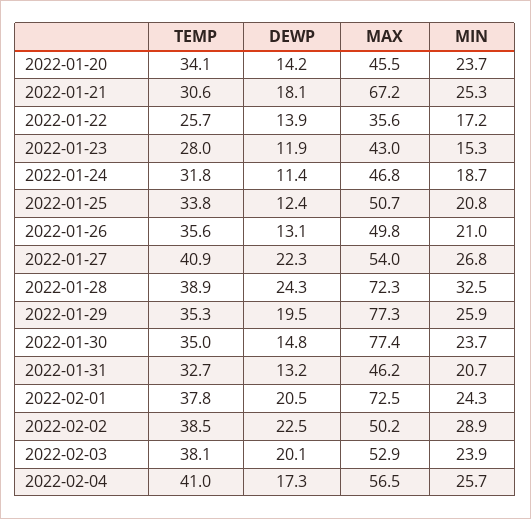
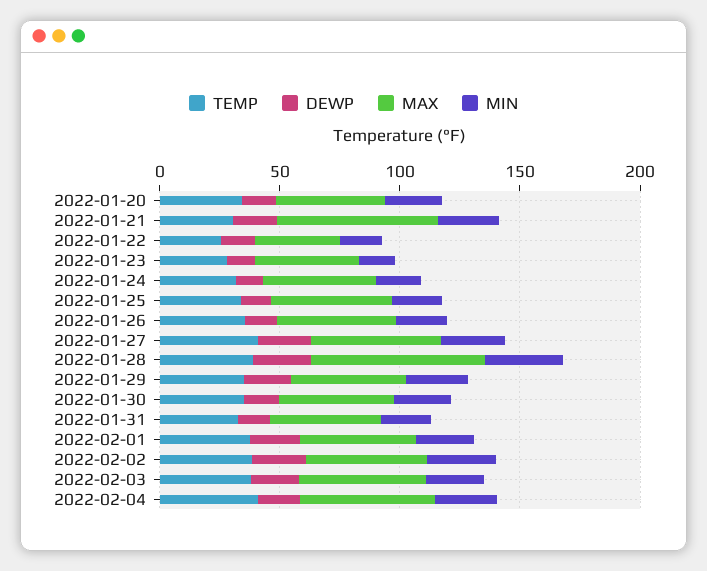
  {
    "TEMP": {
      "2022-01-20": 34.1,
      "2022-01-21": 30.6,
      "2022-01-22": 25.7,
      "2022-01-23": 28,
      "2022-01-24": 31.8,
      "2022-01-25": 33.8,
      "2022-01-26": 35.6,
      "2022-01-27": 40.9,
      "2022-01-28": 38.9,
      "2022-01-29": 35.3,
      "2022-01-30": 35,
      "2022-01-31": 32.7,
      "2022-02-01": 37.8,
      "2022-02-02": 38.5,
      "2022-02-03": 38.1,
      "2022-02-04": 41
    },
    "DEWP": {
      "2022-01-20": 14.2,
      "2022-01-21": 18.1,
      "2022-01-22": 13.9,
      "2022-01-23": 11.9,
      "2022-01-24": 11.4,
      "2022-01-25": 12.4,
      "2022-01-26": 13.1,
      "2022-01-27": 22.3,
      "2022-01-28": 24.3,
      "2022-01-29": 19.5,
      "2022-01-30": 14.8,
      "2022-01-31": 13.2,
      "2022-02-01": 20.5,
      "2022-02-02": 22.5,
      "2022-02-03": 20.1,
      "2022-02-04": 17.3
    },
    "MAX": {
      "2022-01-20": 45.5,
      "2022-01-21": 67.2,
      "2022-01-22": 35.6,
      "2022-01-23": 43,
      "2022-01-24": 46.8,
      "2022-01-25": 50.7,
      "2022-01-26": 49.8,
      "2022-01-27": 54,
      "2022-01-28": 72.3,
-     "2022-01-29": 77.3,
+     "2022-01-29": 50,
-     "2022-01-30": 77.4,
+     "2022-01-30": 50,
      "2022-01-31": 46.2,
-     "2022-02-01": 72.5,
+     "2022-02-01": 50,
      "2022-02-02": 50.2,
      "2022-02-03": 52.9,
      "2022-02-04": 56.5
    },
    "MIN": {
      "2022-01-20": 23.7,
      "2022-01-21": 25.3,
      "2022-01-22": 17.2,
      "2022-01-23": 15.3,
      "2022-01-24": 18.7,
      "2022-01-25": 20.8,
      "2022-01-26": 21,
      "2022-01-27": 26.8,
      "2022-01-28": 32.5,
      "2022-01-29": 25.9,
      "2022-01-30": 23.7,
      "2022-01-31": 20.7,
      "2022-02-01": 24.3,
      "2022-02-02": 28.9,
      "2022-02-03": 23.9,
      "2022-02-04": 25.7
    }
  }

